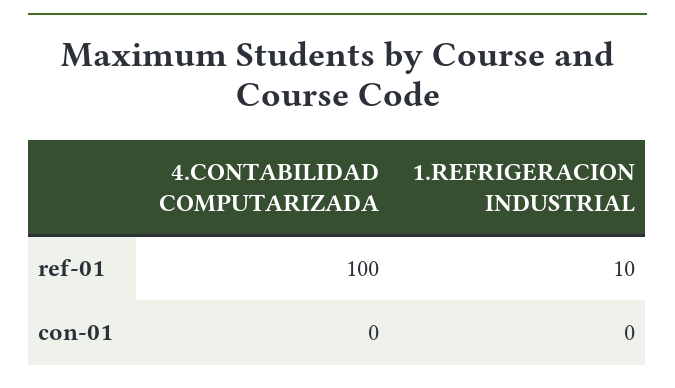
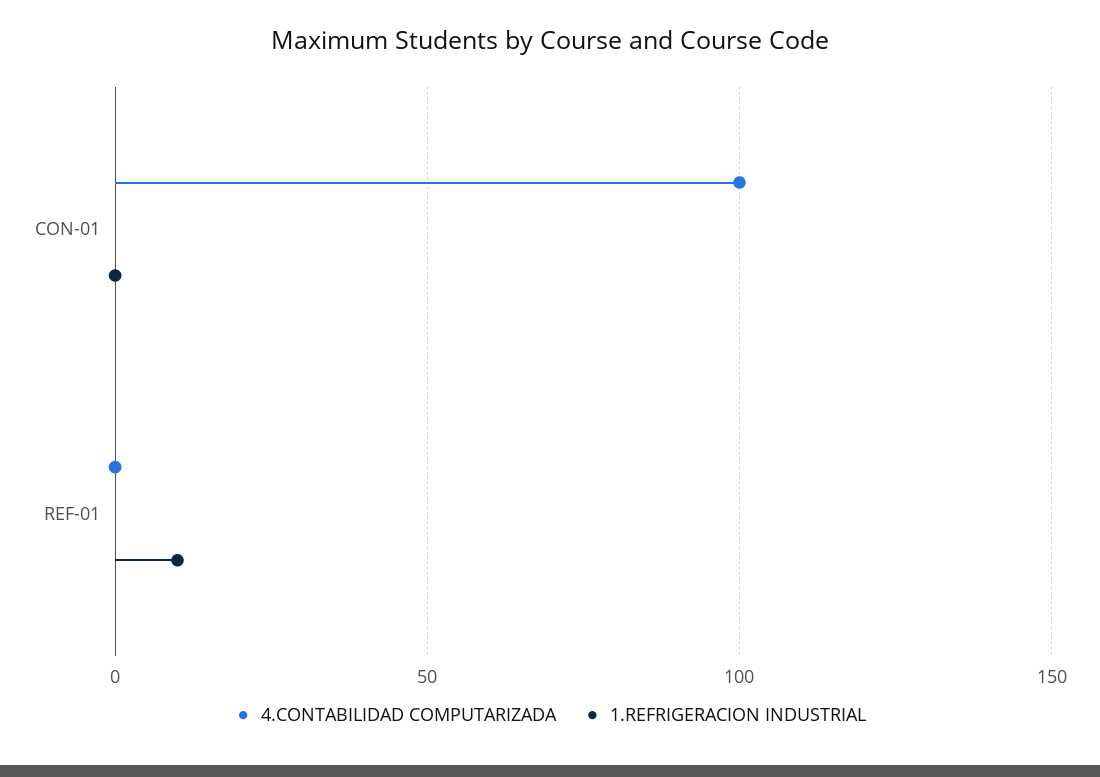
  {
    "4.CONTABILIDAD COMPUTARIZADA": {
-     "ref-01": 100,
+     "ref-01": 0,
-     "con-01": 0
+     "con-01": 100
    },
    "1.REFRIGERACION INDUSTRIAL": {
      "ref-01": 10,
      "con-01": 0
    }
  }

